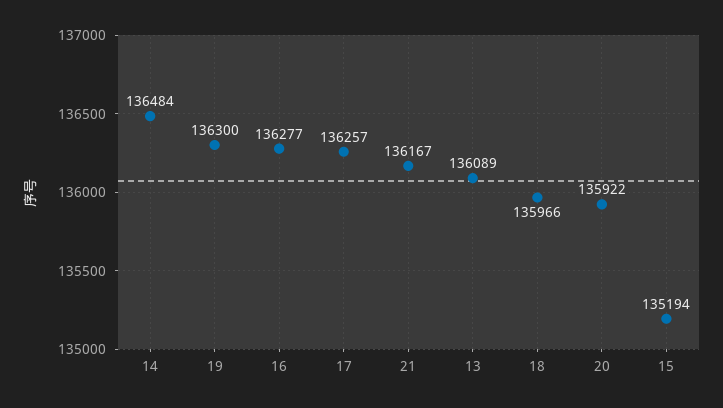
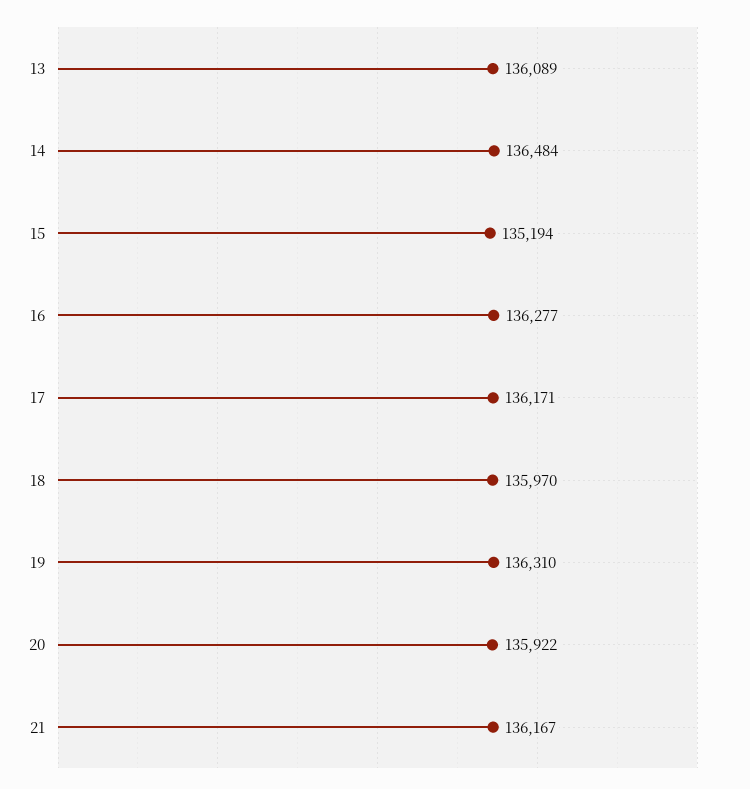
  {
    "14": 136484,
-   "19": 136300,
+   "19": 136310,
    "16": 136277,
-   "17": 136257,
+   "17": 136171,
    "21": 136167,
    "13": 136089,
-   "18": 135966,
+   "18": 135970,
    "20": 135922,
    "15": 135194
  }

